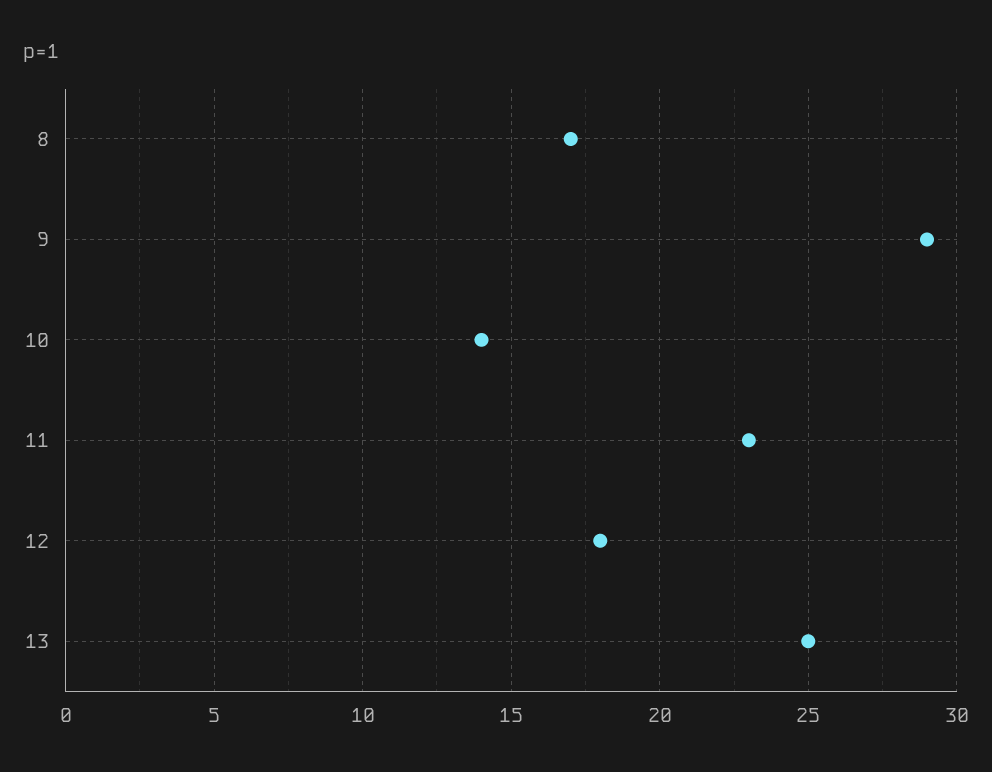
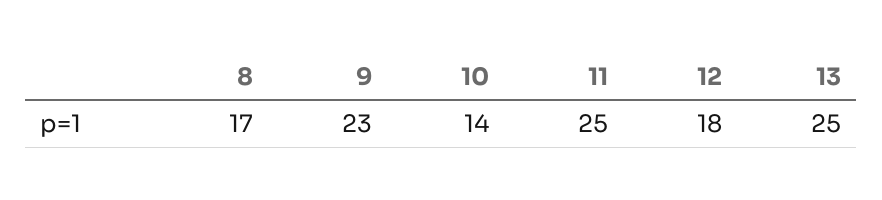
  {
    "8": 17,
-   "9": 29,
+   "9": 23,
    "10": 14,
-   "11": 23,
+   "11": 25,
    "12": 18,
    "13": 25
  }

